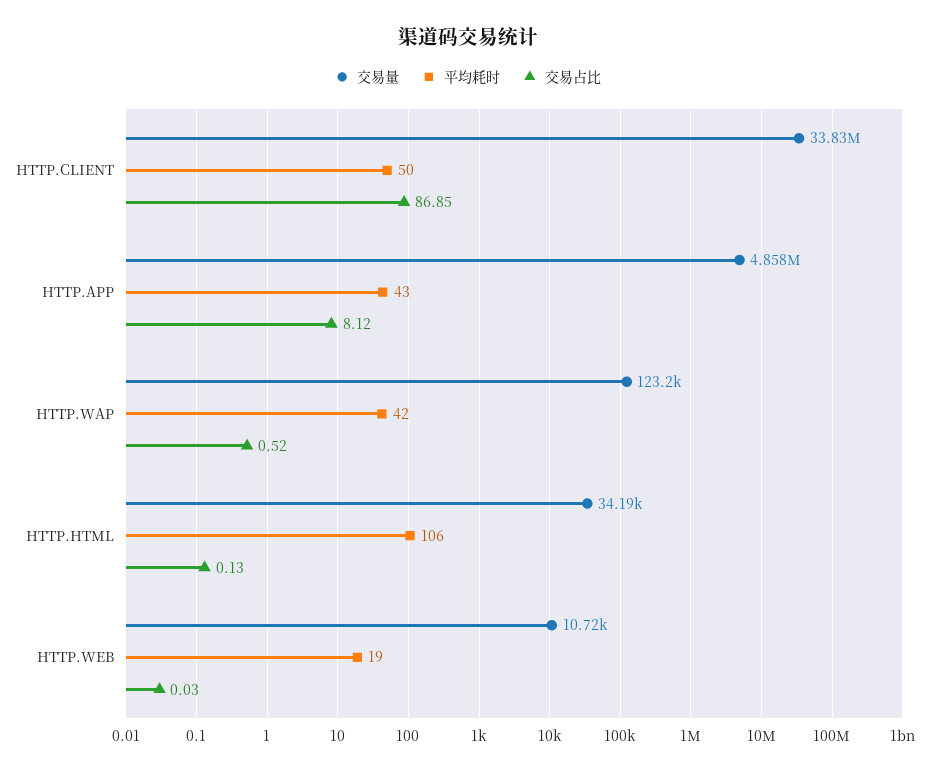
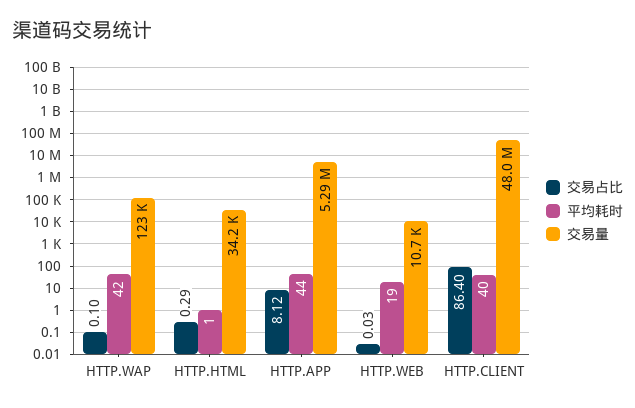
  {
    "交易量": {
-     "HTTP.CLIENT": 33830000,
+     "HTTP.CLIENT": 48000000,
-     "HTTP.APP": 4858000,
+     "HTTP.APP": 5290000,
      "HTTP.WAP": 123200,
      "HTTP.HTML": 34190,
      "HTTP.WEB": 10720
    },
    "平均耗时": {
-     "HTTP.CLIENT": 50,
+     "HTTP.CLIENT": 40,
-     "HTTP.APP": 43,
+     "HTTP.APP": 44,
      "HTTP.WAP": 42,
-     "HTTP.HTML": 106,
+     "HTTP.HTML": 1,
      "HTTP.WEB": 19
    },
    "交易占比": {
-     "HTTP.CLIENT": 86.85,
+     "HTTP.CLIENT": 86.4,
      "HTTP.APP": 8.12,
-     "HTTP.WAP": 0.52,
+     "HTTP.WAP": 0.1,
-     "HTTP.HTML": 0.13,
+     "HTTP.HTML": 0.29,
      "HTTP.WEB": 0.03
    }
  }

